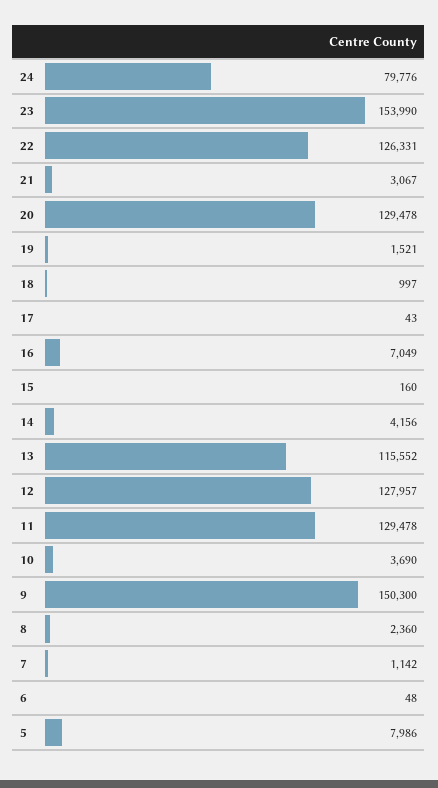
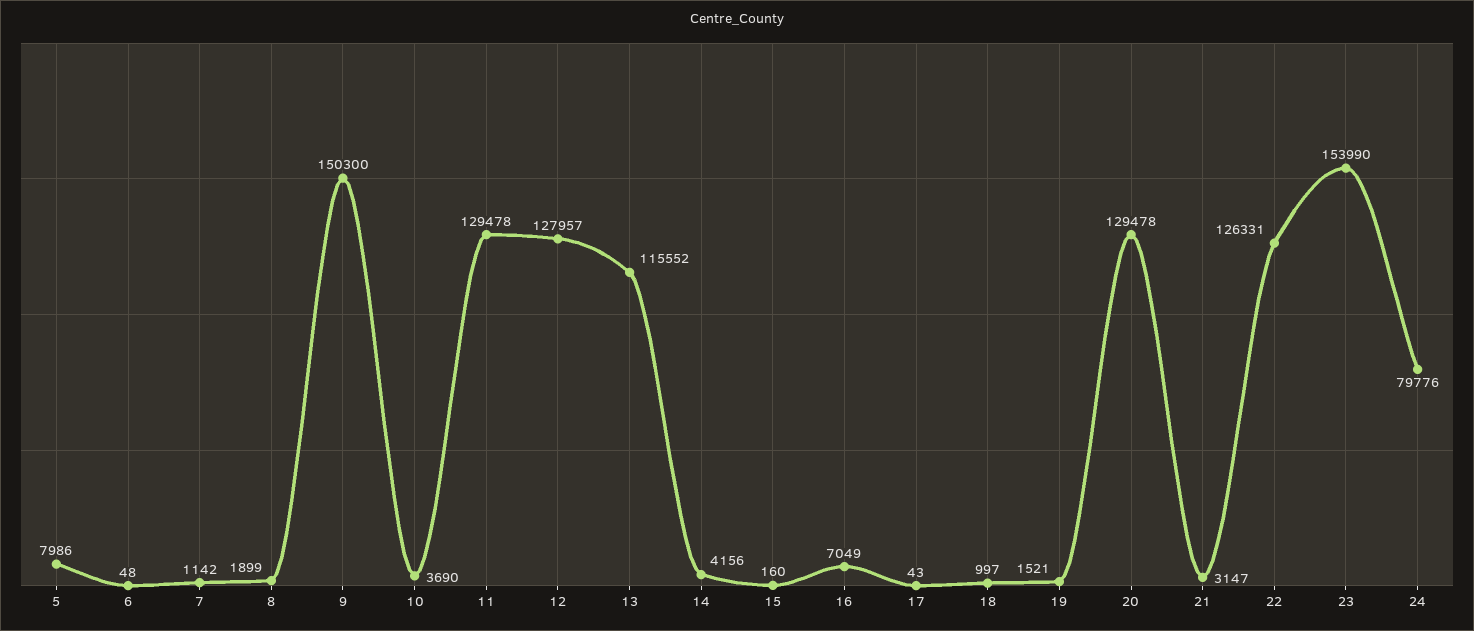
  {
    "24": 79776,
    "23": 153990,
    "22": 126331,
-   "21": 3067,
+   "21": 3147,
    "20": 129478,
    "19": 1521,
    "18": 997,
    "17": 43,
    "16": 7049,
    "15": 160,
    "14": 4156,
    "13": 115552,
    "12": 127957,
    "11": 129478,
    "10": 3690,
    "9": 150300,
-   "8": 2360,
+   "8": 1899,
    "7": 1142,
    "6": 48,
    "5": 7986
  }

